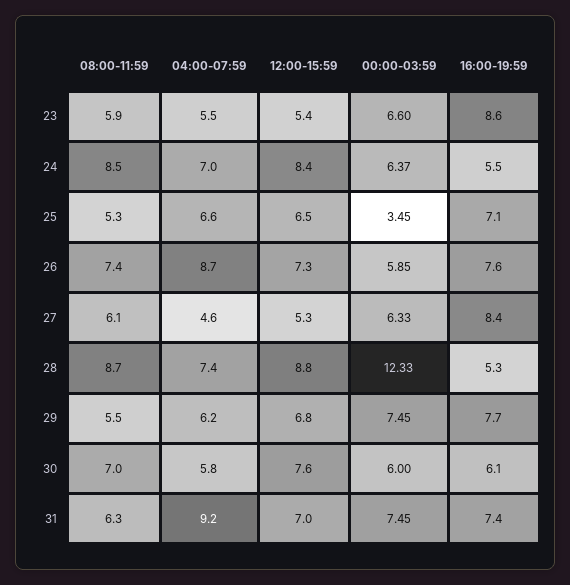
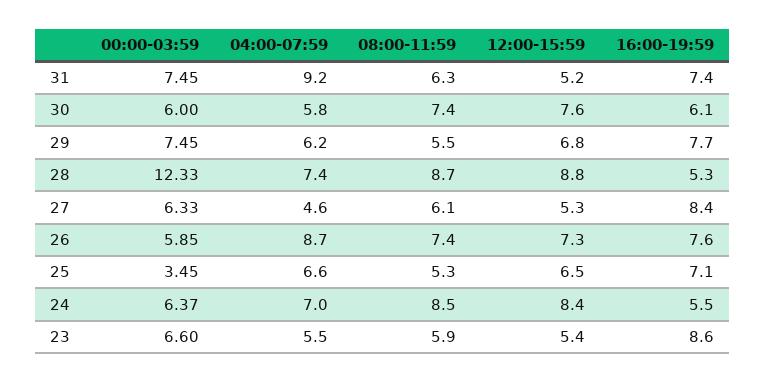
  {
    "08:00-11:59": {
      "23": 5.9,
      "24": 8.5,
      "25": 5.3,
      "26": 7.4,
      "27": 6.1,
      "28": 8.7,
      "29": 5.5,
-     "30": 7,
+     "30": 7.4,
      "31": 6.3
    },
    "04:00-07:59": {
      "23": 5.5,
      "24": 7,
      "25": 6.6,
      "26": 8.7,
      "27": 4.6,
      "28": 7.4,
      "29": 6.2,
      "30": 5.8,
      "31": 9.2
    },
    "12:00-15:59": {
      "23": 5.4,
      "24": 8.4,
      "25": 6.5,
      "26": 7.3,
      "27": 5.3,
      "28": 8.8,
      "29": 6.8,
      "30": 7.6,
-     "31": 7
+     "31": 5.2
    },
    "00:00-03:59": {
      "23": 6.6,
      "24": 6.37,
      "25": 3.45,
      "26": 5.85,
      "27": 6.33,
      "28": 12.33,
      "29": 7.45,
      "30": 6,
      "31": 7.45
    },
    "16:00-19:59": {
      "23": 8.6,
      "24": 5.5,
      "25": 7.1,
      "26": 7.6,
      "27": 8.4,
      "28": 5.3,
      "29": 7.7,
      "30": 6.1,
      "31": 7.4
    }
  }

